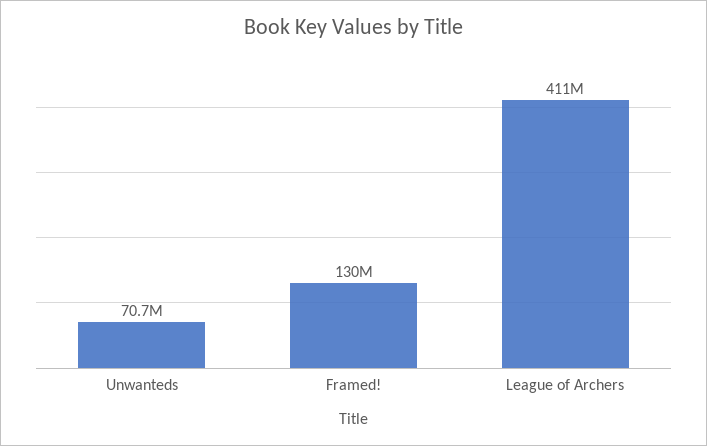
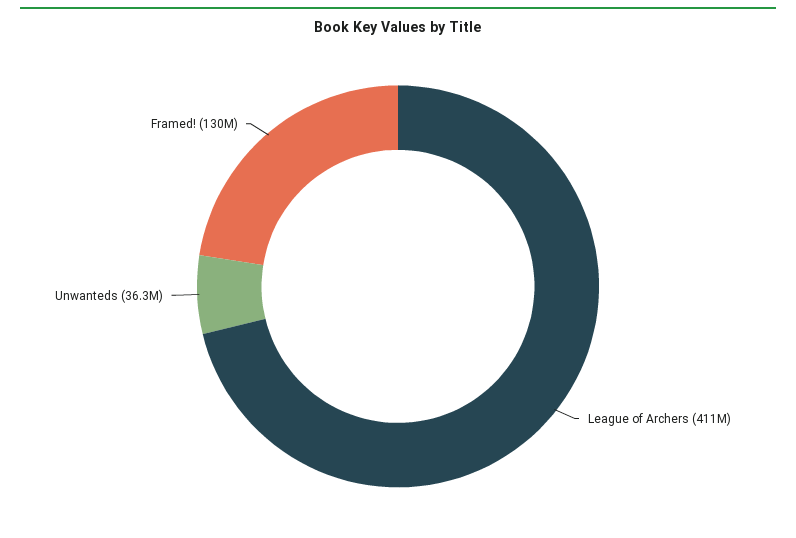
  {
-   "Unwanteds": 70700000,
+   "Unwanteds": 36300000,
    "Framed!": 130000000,
    "League of Archers": 411000000
  }

